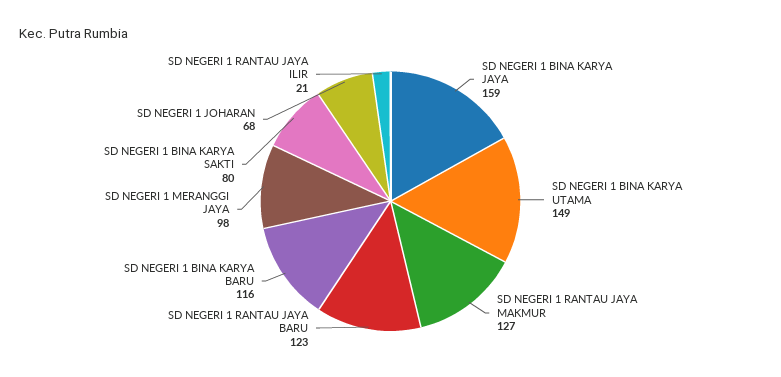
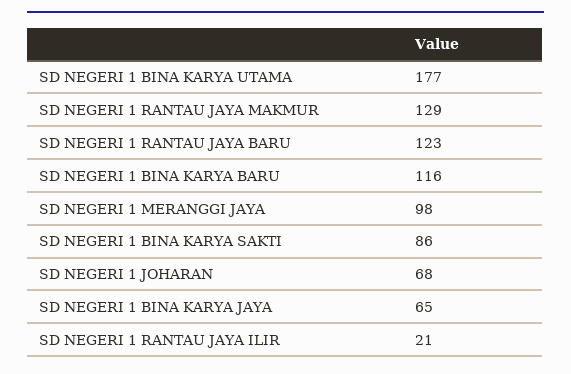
  {
-   "SD NEGERI 1 BINA KARYA JAYA": 159,
+   "SD NEGERI 1 BINA KARYA JAYA": 65,
-   "SD NEGERI 1 BINA KARYA UTAMA": 149,
+   "SD NEGERI 1 BINA KARYA UTAMA": 177,
-   "SD NEGERI 1 RANTAU JAYA MAKMUR": 127,
+   "SD NEGERI 1 RANTAU JAYA MAKMUR": 129,
    "SD NEGERI 1 RANTAU JAYA BARU": 123,
    "SD NEGERI 1 BINA KARYA BARU": 116,
    "SD NEGERI 1 MERANGGI JAYA": 98,
-   "SD NEGERI 1 BINA KARYA SAKTI": 80,
+   "SD NEGERI 1 BINA KARYA SAKTI": 86,
    "SD NEGERI 1 JOHARAN": 68,
    "SD NEGERI 1 RANTAU JAYA ILIR": 21
  }

